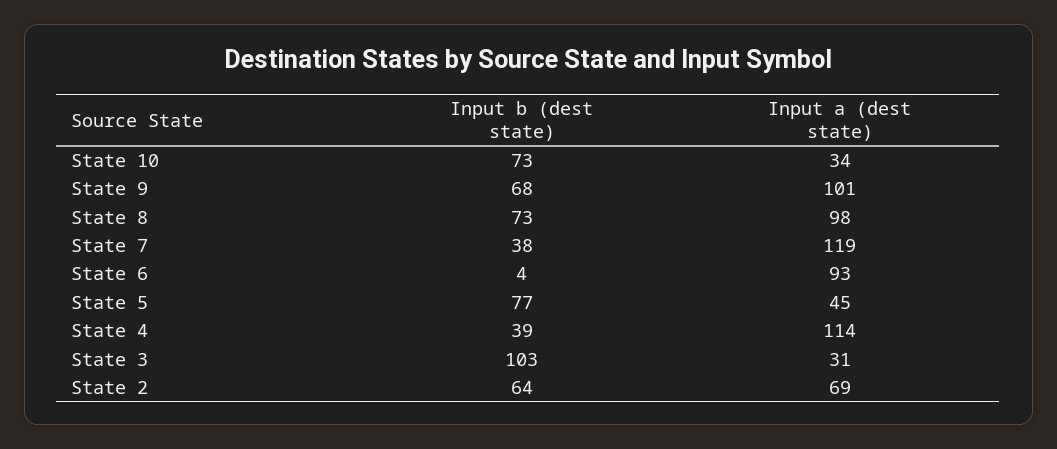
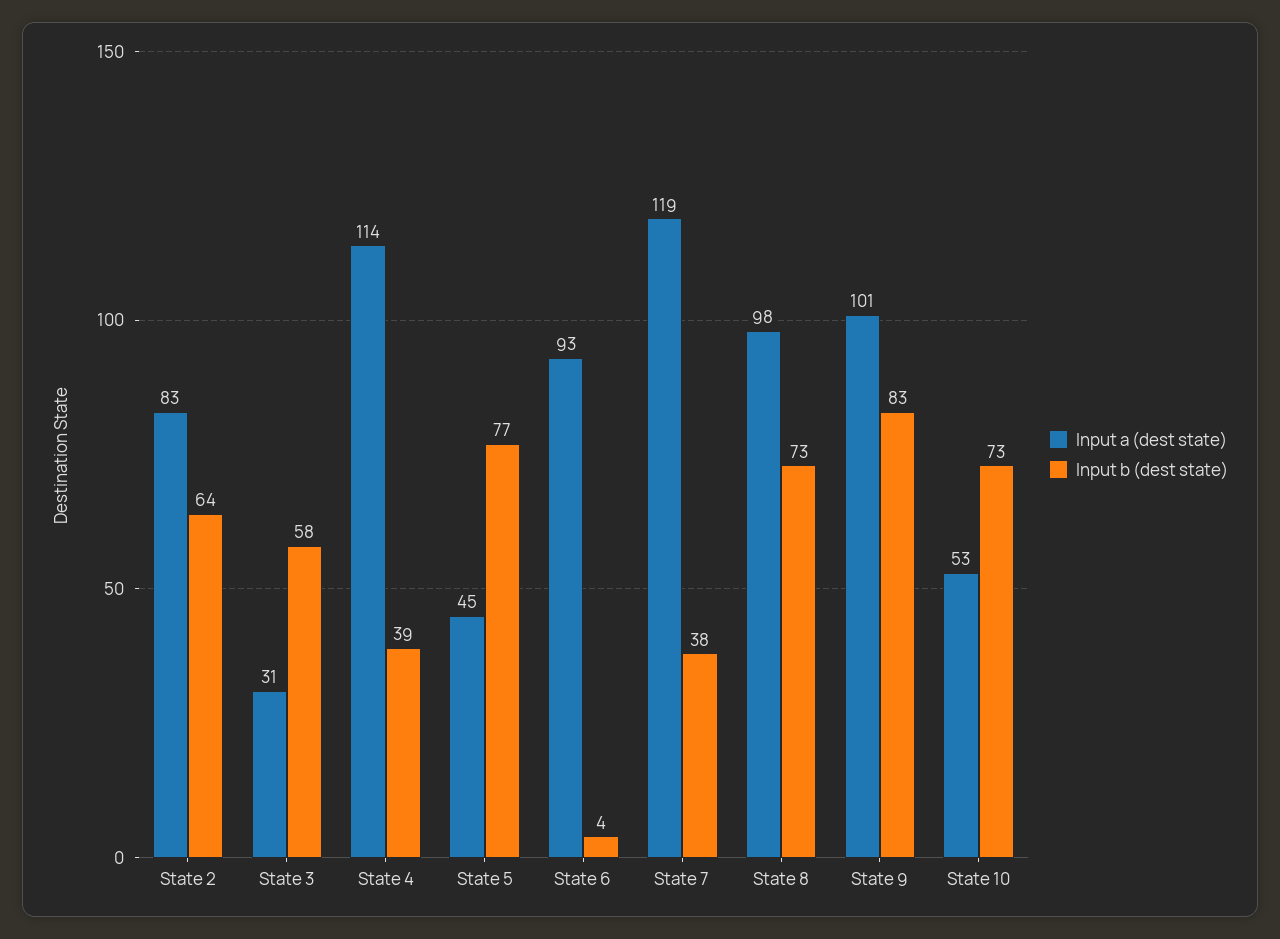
  {
    "Input b (dest state)": {
      "State 10": 73,
-     "State 9": 68,
+     "State 9": 83,
      "State 8": 73,
      "State 7": 38,
      "State 6": 4,
      "State 5": 77,
      "State 4": 39,
-     "State 3": 103,
+     "State 3": 58,
      "State 2": 64
    },
    "Input a (dest state)": {
-     "State 10": 34,
+     "State 10": 53,
      "State 9": 101,
      "State 8": 98,
      "State 7": 119,
      "State 6": 93,
      "State 5": 45,
      "State 4": 114,
      "State 3": 31,
-     "State 2": 69
+     "State 2": 83
    }
  }

